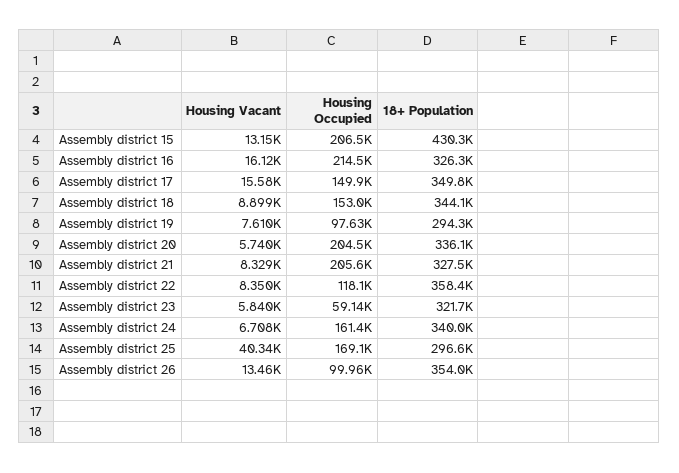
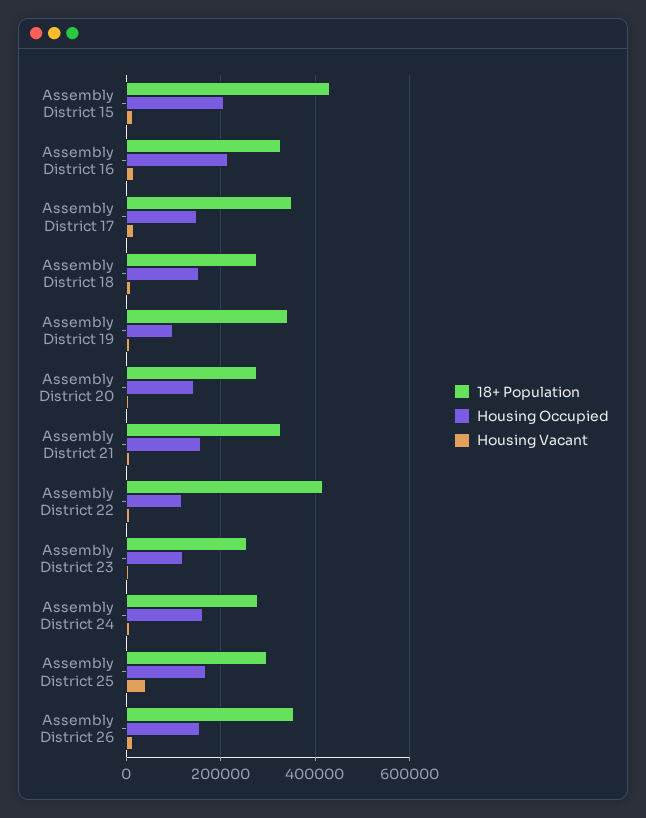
  {
    "Housing Vacant": {
      "Assembly district 15": 13150,
      "Assembly district 16": 16120,
      "Assembly district 17": 15580,
      "Assembly district 18": 8899,
      "Assembly district 19": 7610,
      "Assembly district 20": 5740,
      "Assembly district 21": 8329,
      "Assembly district 22": 8350,
      "Assembly district 23": 5840,
      "Assembly district 24": 6708,
      "Assembly district 25": 40340,
      "Assembly district 26": 13460
    },
    "Housing Occupied": {
      "Assembly district 15": 206500,
      "Assembly district 16": 214500,
      "Assembly district 17": 149900,
      "Assembly district 18": 153000,
      "Assembly district 19": 97630,
-     "Assembly district 20": 204500,
+     "Assembly district 20": 140000,
-     "Assembly district 21": 205600,
+     "Assembly district 21": 160000,
      "Assembly district 22": 118100,
-     "Assembly district 23": 59140,
+     "Assembly district 23": 120000,
      "Assembly district 24": 161400,
      "Assembly district 25": 169100,
-     "Assembly district 26": 99960
+     "Assembly district 26": 160000
    },
    "18+ Population": {
      "Assembly district 15": 430300,
      "Assembly district 16": 326300,
      "Assembly district 17": 349800,
-     "Assembly district 18": 344100,
+     "Assembly district 18": 280000,
-     "Assembly district 19": 294300,
+     "Assembly district 19": 340000,
-     "Assembly district 20": 336100,
+     "Assembly district 20": 280000,
      "Assembly district 21": 327500,
-     "Assembly district 22": 358400,
+     "Assembly district 22": 420000,
-     "Assembly district 23": 321700,
+     "Assembly district 23": 260000,
-     "Assembly district 24": 340000,
+     "Assembly district 24": 280000,
      "Assembly district 25": 296600,
      "Assembly district 26": 354000
    }
  }

